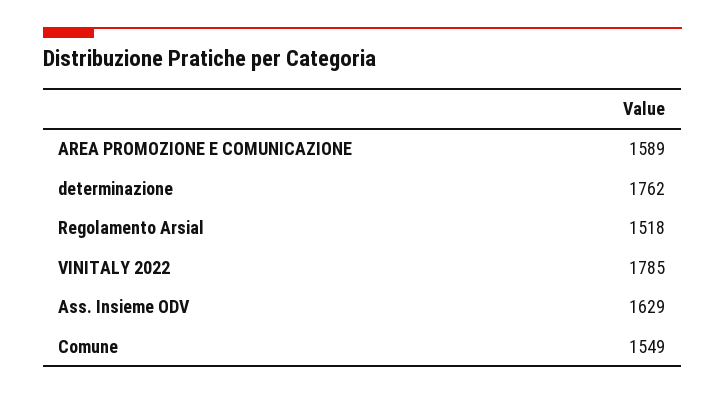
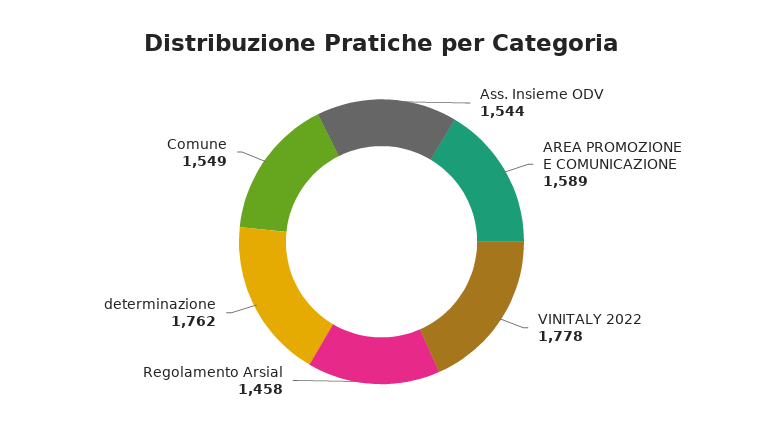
  {
    "AREA PROMOZIONE E COMUNICAZIONE": 1589,
    "determinazione": 1762,
-   "Regolamento Arsial": 1518,
+   "Regolamento Arsial": 1458,
-   "VINITALY 2022": 1785,
+   "VINITALY 2022": 1778,
-   "Ass. Insieme ODV": 1629,
+   "Ass. Insieme ODV": 1544,
    "Comune": 1549
  }

